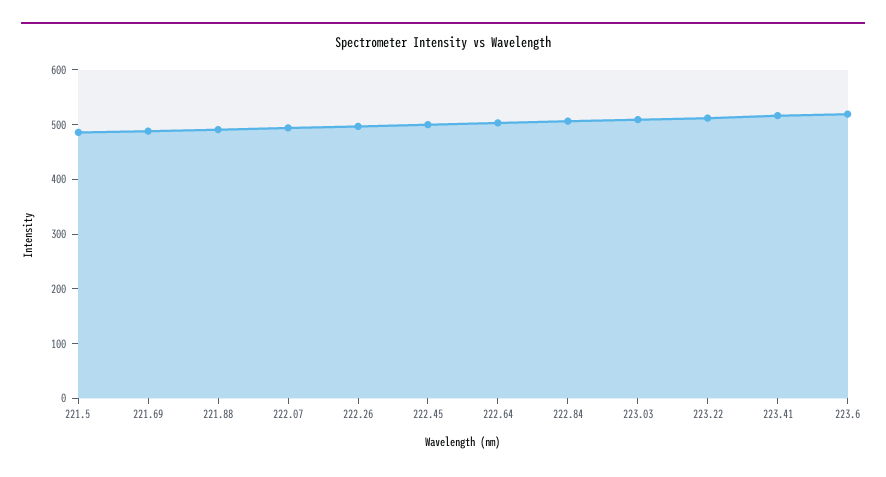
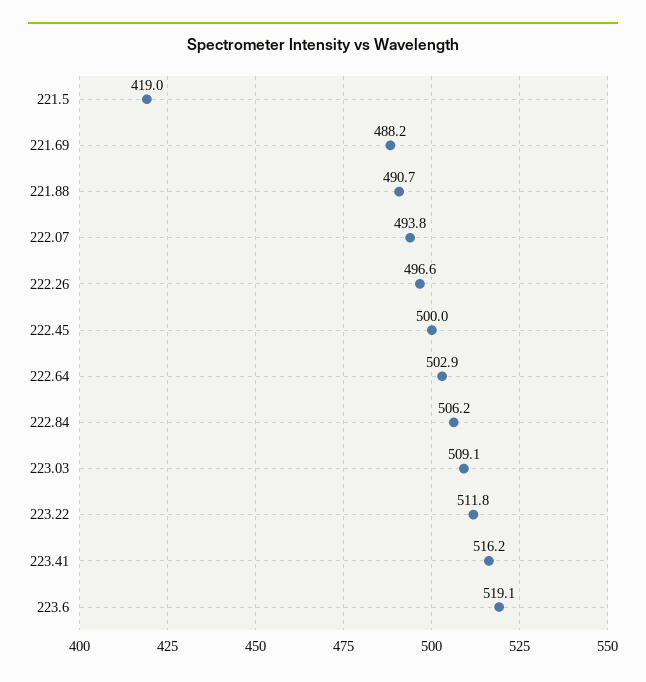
  {
-   "221.5": 480,
+   "221.5": 419,
    "221.69": 488.2,
    "221.88": 490.7,
    "222.07": 493.8,
    "222.26": 496.6,
    "222.45": 500,
    "222.64": 502.9,
    "222.84": 506.2,
    "223.03": 509.1,
    "223.22": 511.8,
    "223.41": 516.2,
    "223.6": 519.1
  }

